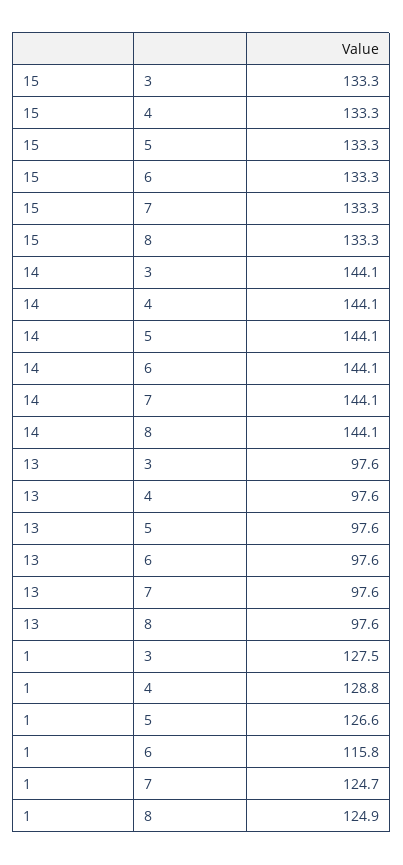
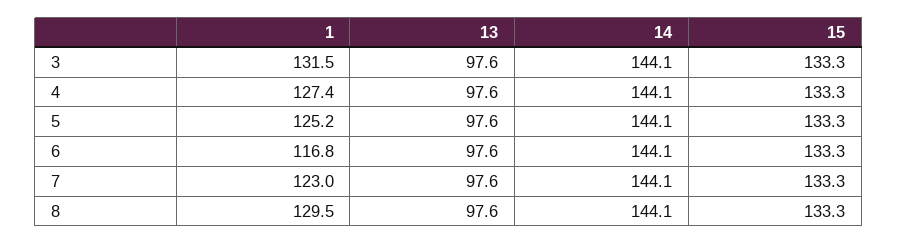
  {
    "15": {
      "3": 133.3,
      "4": 133.3,
      "5": 133.3,
      "6": 133.3,
      "7": 133.3,
      "8": 133.3
    },
    "14": {
      "3": 144.1,
      "4": 144.1,
      "5": 144.1,
      "6": 144.1,
      "7": 144.1,
      "8": 144.1
    },
    "13": {
      "3": 97.6,
      "4": 97.6,
      "5": 97.6,
      "6": 97.6,
      "7": 97.6,
      "8": 97.6
    },
    "1": {
-     "3": 127.5,
+     "3": 131.5,
-     "4": 128.8,
+     "4": 127.4,
-     "5": 126.6,
+     "5": 125.2,
-     "6": 115.8,
+     "6": 116.8,
-     "7": 124.7,
+     "7": 123,
-     "8": 124.9
+     "8": 129.5
    }
  }

